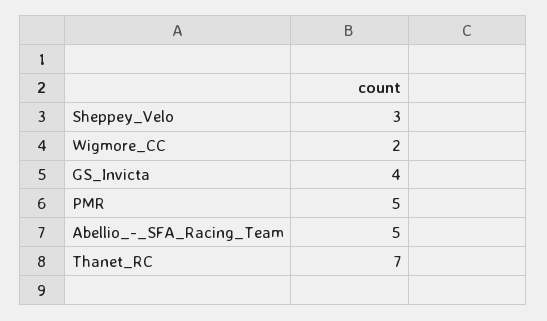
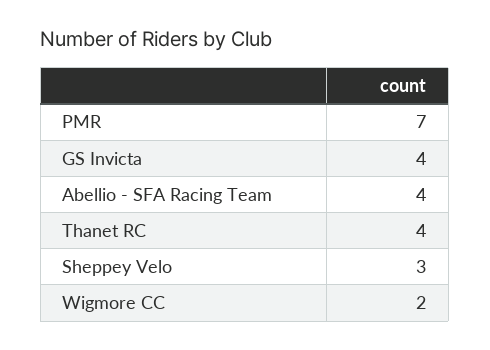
  {
    "Sheppey_Velo": 3,
    "Wigmore_CC": 2,
    "GS_Invicta": 4,
-   "PMR": 5,
+   "PMR": 7,
-   "Abellio_-_SFA_Racing_Team": 5,
+   "Abellio_-_SFA_Racing_Team": 4,
-   "Thanet_RC": 7
+   "Thanet_RC": 4
  }

